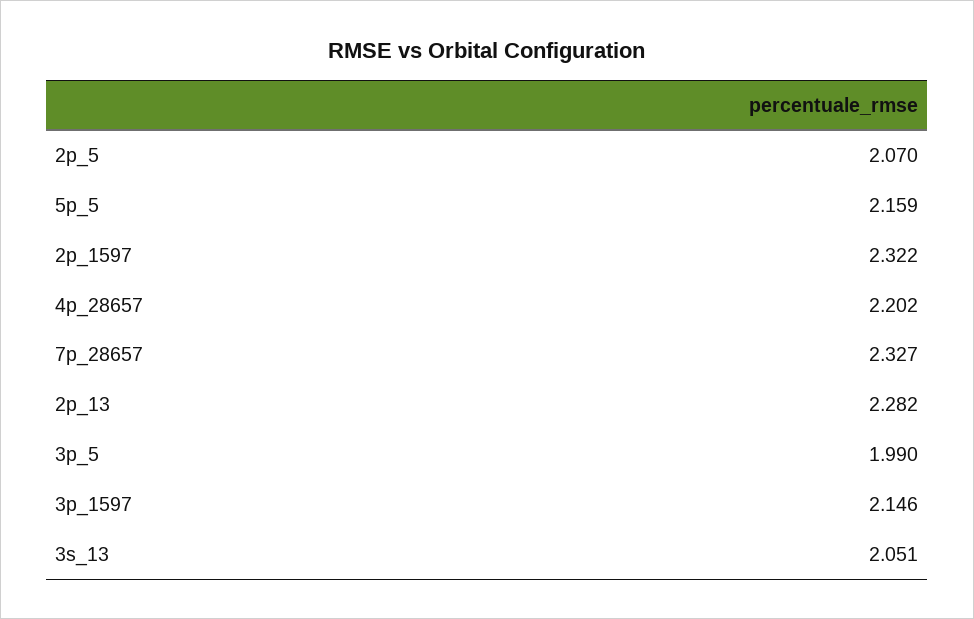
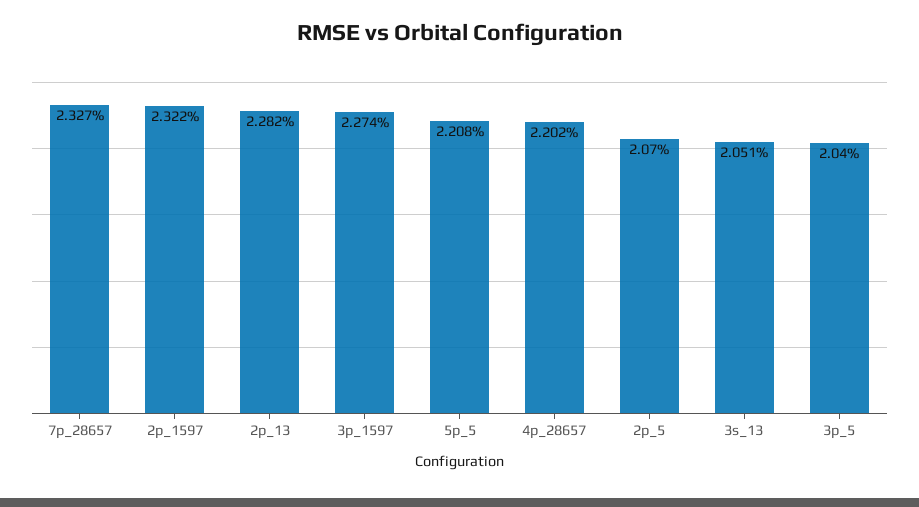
  {
    "2p_5": 2.07,
-   "5p_5": 2.159,
+   "5p_5": 2.208,
    "2p_1597": 2.322,
    "4p_28657": 2.202,
    "7p_28657": 2.327,
    "2p_13": 2.282,
-   "3p_5": 1.99,
+   "3p_5": 2.04,
-   "3p_1597": 2.146,
+   "3p_1597": 2.274,
    "3s_13": 2.051
  }

